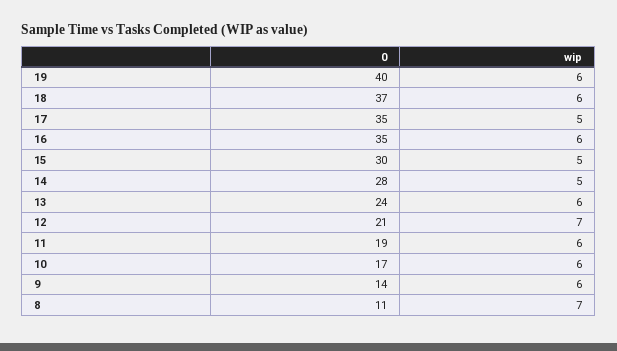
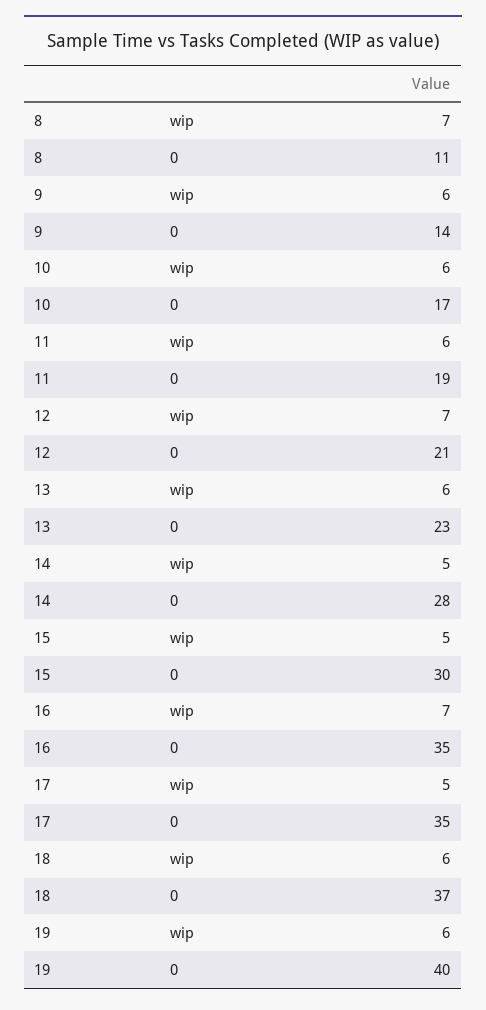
  {
    "0": {
      "19": 40,
      "18": 37,
      "17": 35,
      "16": 35,
      "15": 30,
      "14": 28,
-     "13": 24,
+     "13": 23,
      "12": 21,
      "11": 19,
      "10": 17,
      "9": 14,
      "8": 11
    },
    "wip": {
      "19": 6,
      "18": 6,
      "17": 5,
-     "16": 6,
+     "16": 7,
      "15": 5,
      "14": 5,
      "13": 6,
      "12": 7,
      "11": 6,
      "10": 6,
      "9": 6,
      "8": 7
    }
  }

